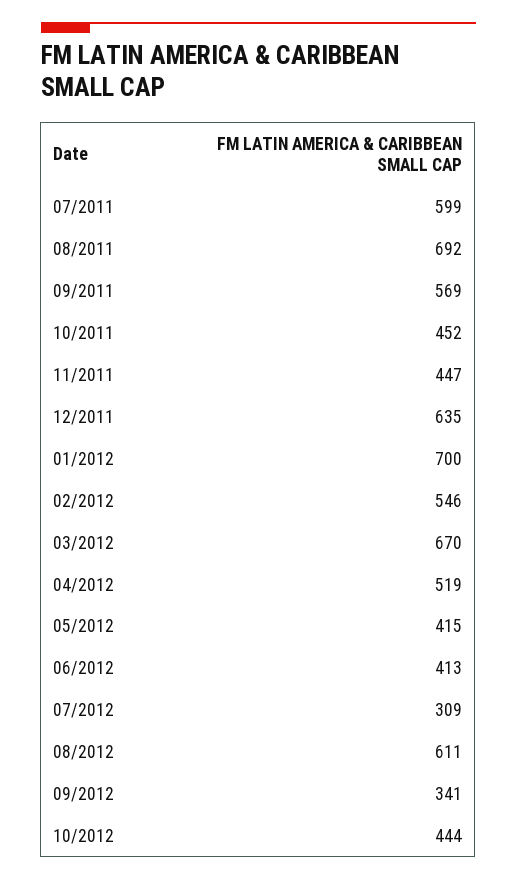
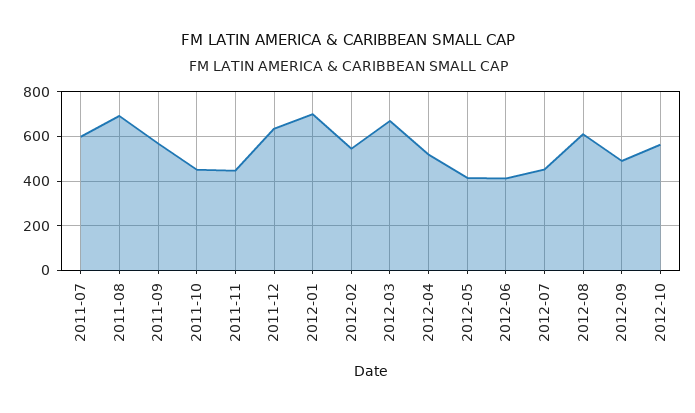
  {
    "07/2011": 599,
    "08/2011": 692,
    "09/2011": 569,
    "10/2011": 452,
    "11/2011": 447,
    "12/2011": 635,
    "01/2012": 700,
    "02/2012": 546,
    "03/2012": 670,
    "04/2012": 519,
    "05/2012": 415,
    "06/2012": 413,
-   "07/2012": 309,
+   "07/2012": 450,
    "08/2012": 611,
-   "09/2012": 341,
+   "09/2012": 500,
-   "10/2012": 444
+   "10/2012": 550
  }

